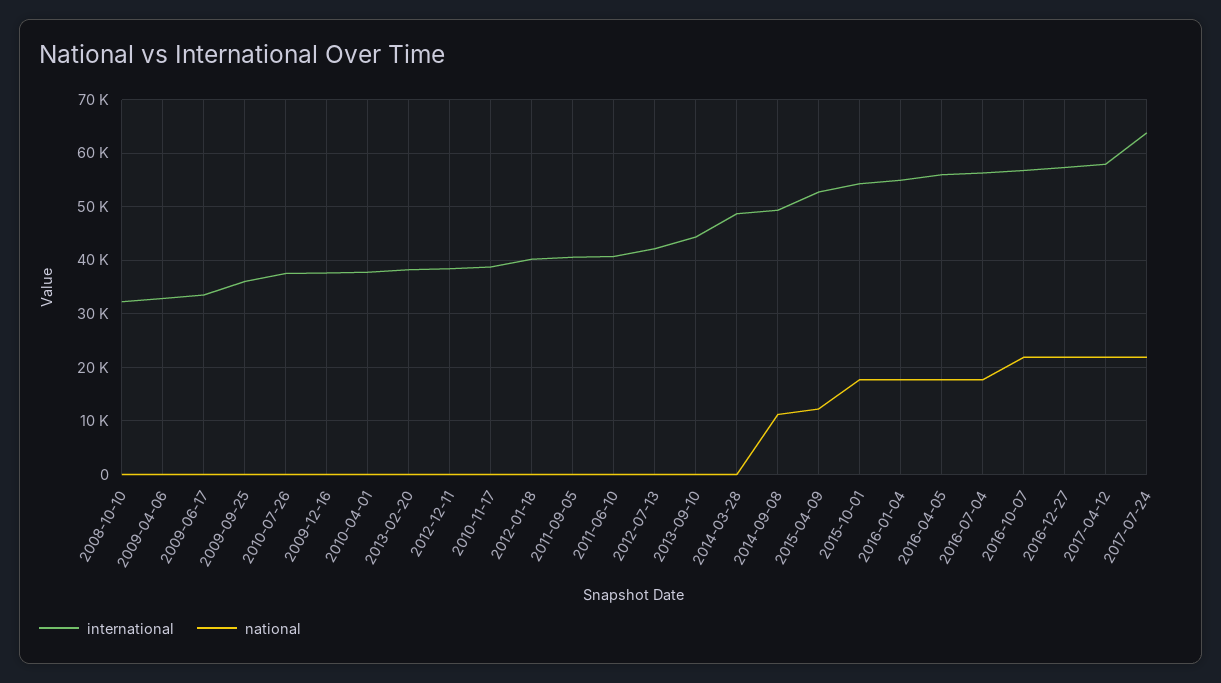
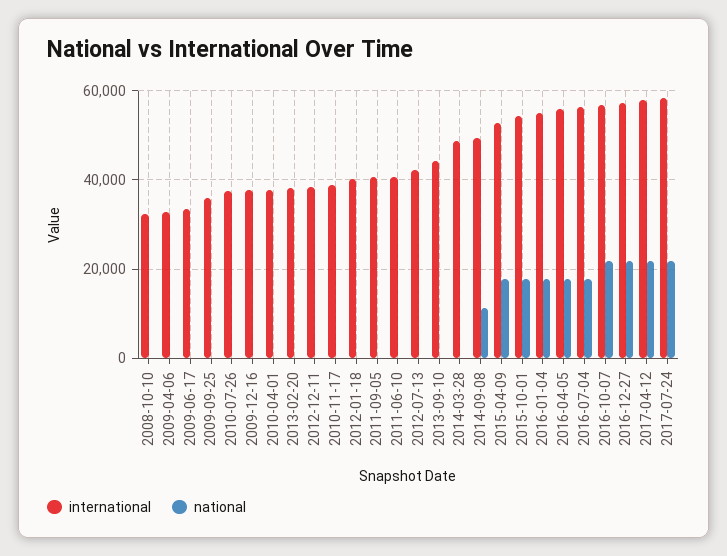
  {
    "international": {
      "2008-10-10": 32000,
      "2009-04-06": 32000,
      "2009-06-17": 34000,
      "2009-09-25": 36000,
      "2010-07-26": 38000,
      "2009-12-16": 38000,
      "2010-04-01": 38000,
      "2013-02-20": 38000,
      "2012-12-11": 38000,
      "2010-11-17": 38000,
      "2012-01-18": 40000,
      "2011-09-05": 40000,
      "2011-06-10": 40000,
      "2012-07-13": 42000,
      "2013-09-10": 44000,
      "2014-03-28": 48000,
      "2014-09-08": 50000,
      "2015-04-09": 52000,
      "2015-10-01": 54000,
      "2016-01-04": 54000,
      "2016-04-05": 56000,
      "2016-07-04": 56000,
      "2016-10-07": 56000,
      "2016-12-27": 58000,
      "2017-04-12": 58000,
-     "2017-07-24": 64000
+     "2017-07-24": 58000
    },
    "national": {
      "2008-10-10": 0,
      "2009-04-06": 0,
      "2009-06-17": 0,
      "2009-09-25": 0,
      "2010-07-26": 0,
      "2009-12-16": 0,
      "2010-04-01": 0,
      "2013-02-20": 0,
      "2012-12-11": 0,
      "2010-11-17": 0,
      "2012-01-18": 0,
      "2011-09-05": 0,
      "2011-06-10": 0,
      "2012-07-13": 0,
      "2013-09-10": 0,
      "2014-03-28": 0,
      "2014-09-08": 12000,
-     "2015-04-09": 12000,
+     "2015-04-09": 18000,
      "2015-10-01": 18000,
      "2016-01-04": 18000,
      "2016-04-05": 18000,
      "2016-07-04": 18000,
      "2016-10-07": 22000,
      "2016-12-27": 22000,
      "2017-04-12": 22000,
      "2017-07-24": 22000
    }
  }

